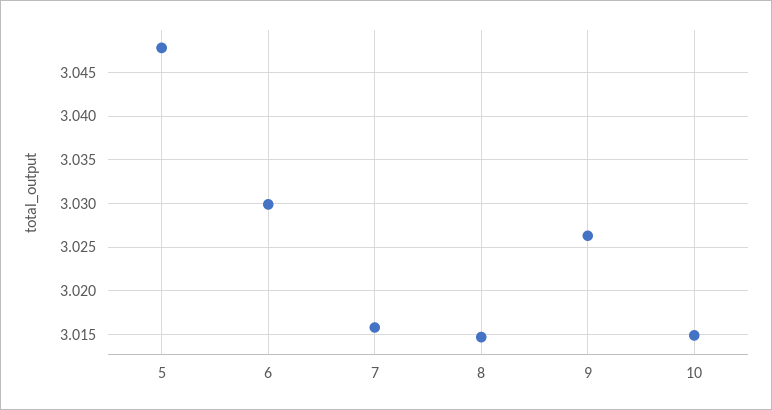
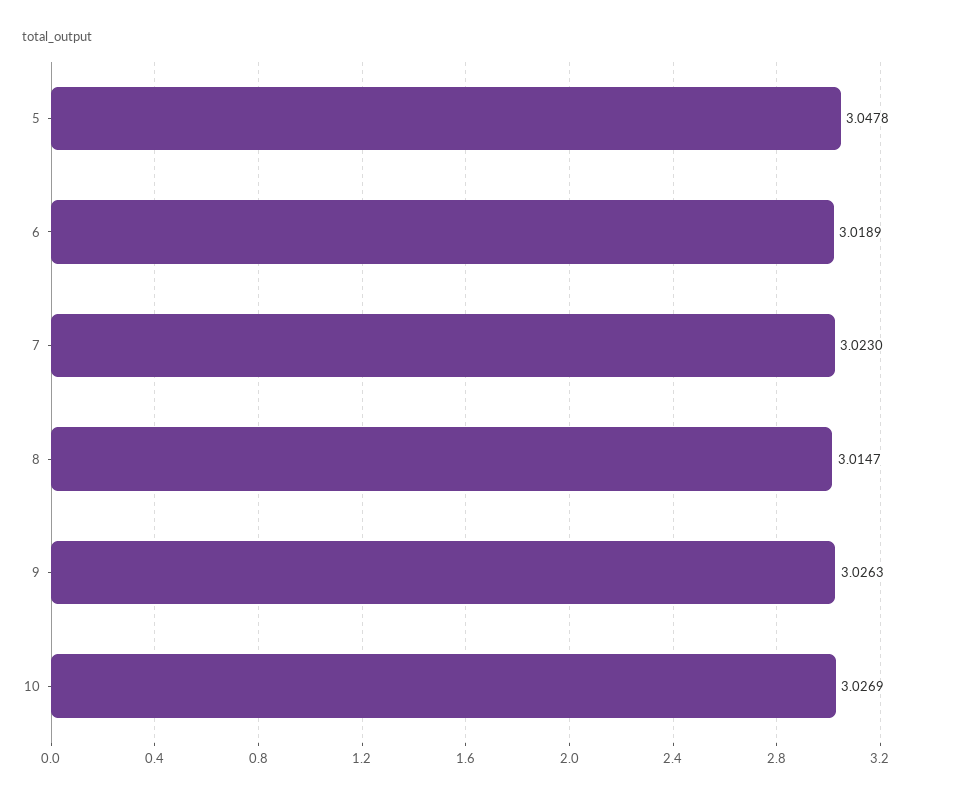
  {
    "5": 3.0478,
-   "6": 3.03,
+   "6": 3.0189,
-   "7": 3.016,
+   "7": 3.023,
    "8": 3.0147,
    "9": 3.0263,
-   "10": 3.015
+   "10": 3.0269
  }

